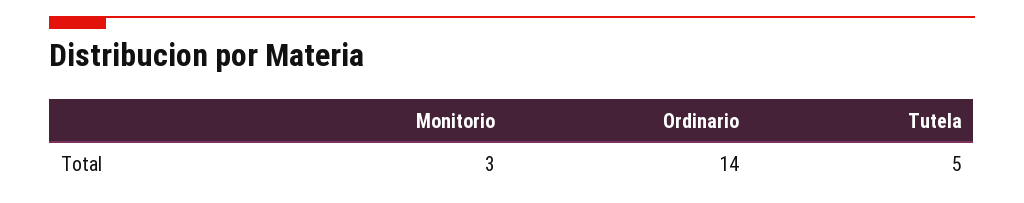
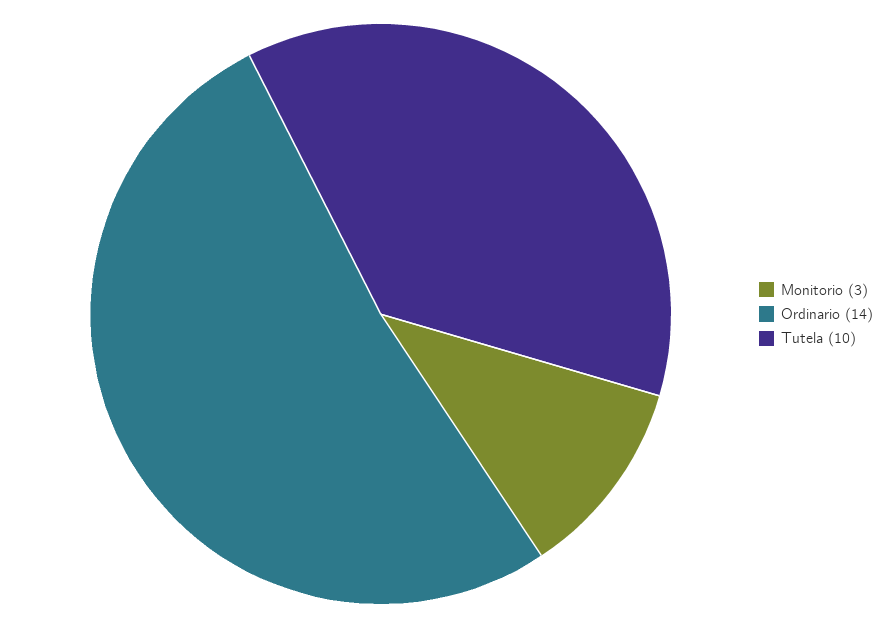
  {
    "Monitorio": 3,
    "Ordinario": 14,
-   "Tutela": 5
+   "Tutela": 10
  }

